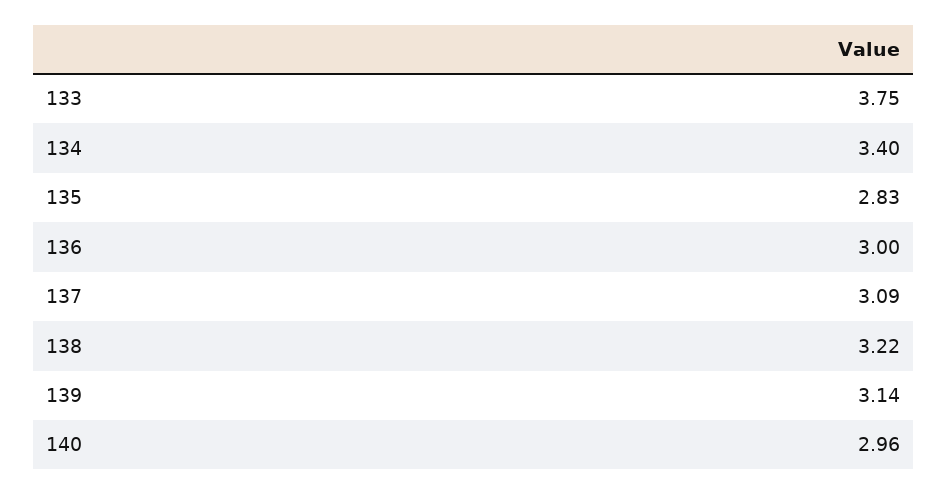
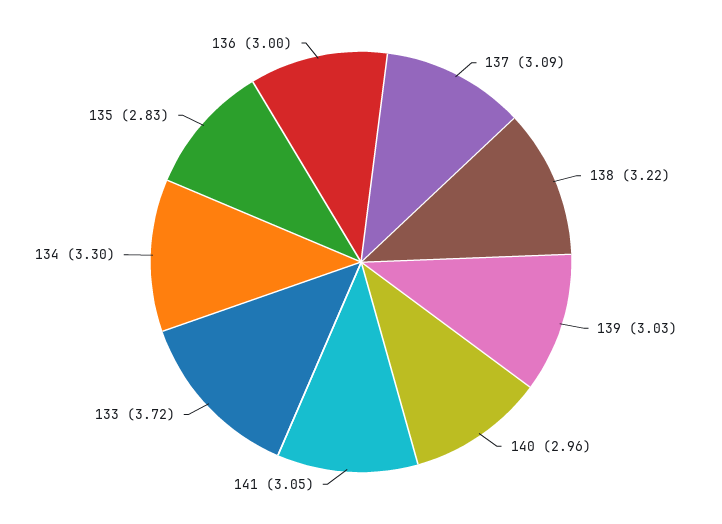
  {
-   "133": 3.75,
+   "133": 3.72,
-   "134": 3.4,
+   "134": 3.3,
    "135": 2.83,
    "136": 3,
    "137": 3.09,
    "138": 3.22,
-   "139": 3.14,
+   "139": 3.03,
-   "140": 2.96
+   "140": 2.96,
+   "141": 3.05
  }

